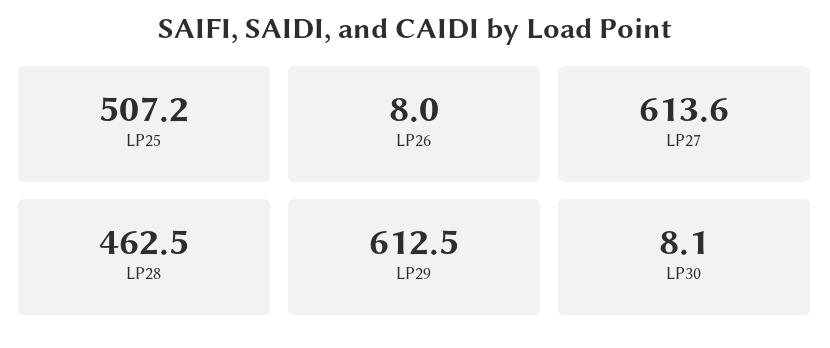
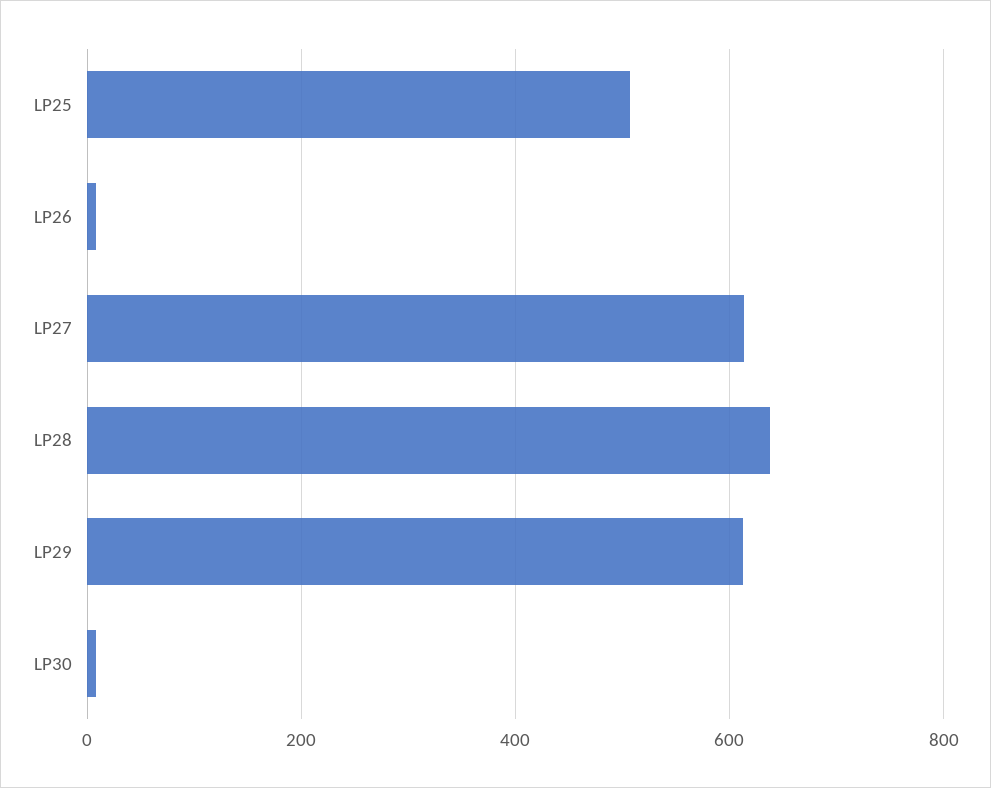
  {
    "LP25": 507.2,
    "LP26": 8,
    "LP27": 613.6,
-   "LP28": 462.5,
+   "LP28": 640,
    "LP29": 612.5,
    "LP30": 8.1
  }

